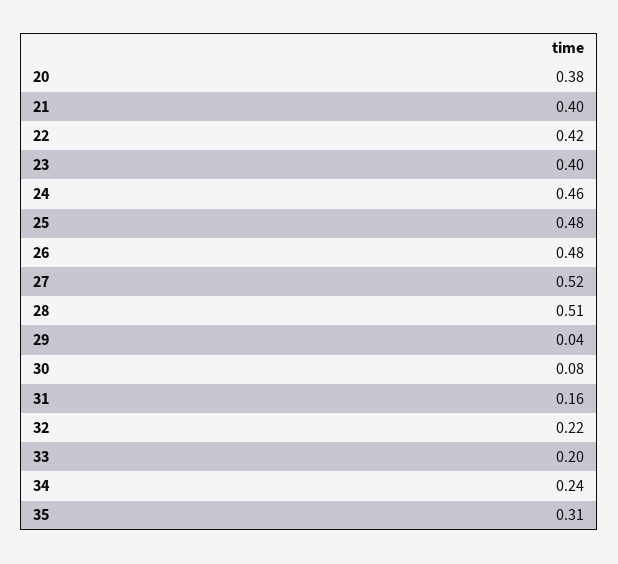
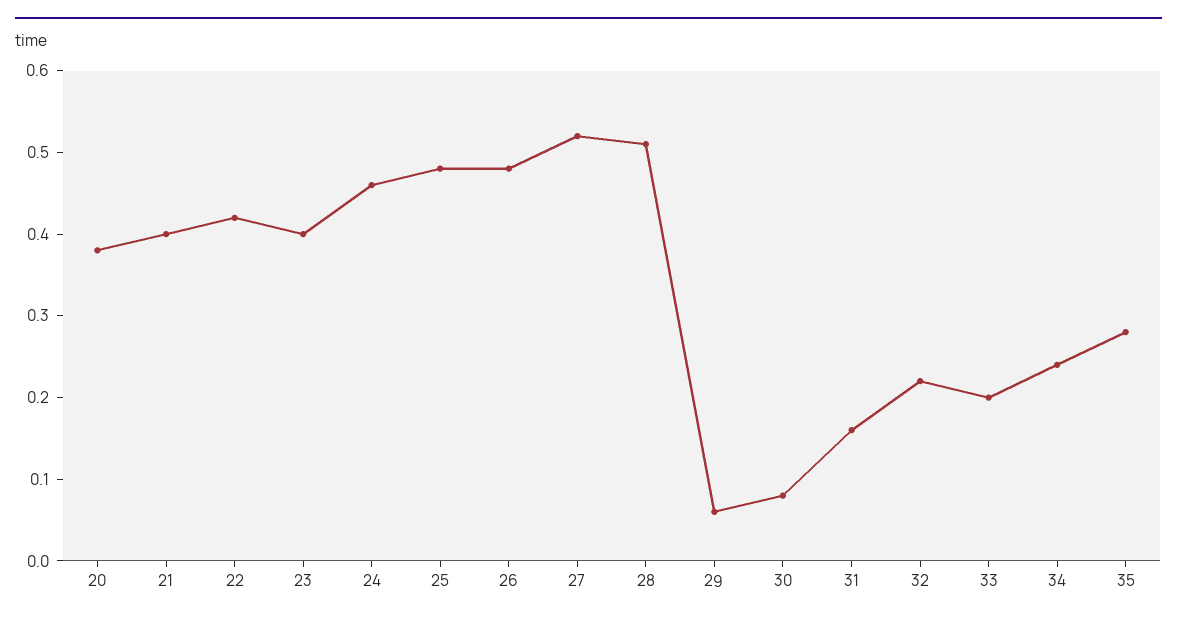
  {
    "20": 0.38,
    "21": 0.4,
    "22": 0.42,
    "23": 0.4,
    "24": 0.46,
    "25": 0.48,
    "26": 0.48,
    "27": 0.52,
    "28": 0.51,
-   "29": 0.04,
+   "29": 0.06,
    "30": 0.08,
    "31": 0.16,
    "32": 0.22,
    "33": 0.2,
    "34": 0.24,
-   "35": 0.31
+   "35": 0.28
  }

